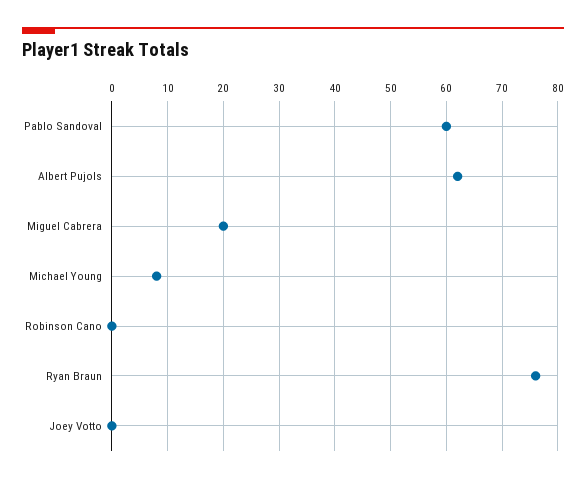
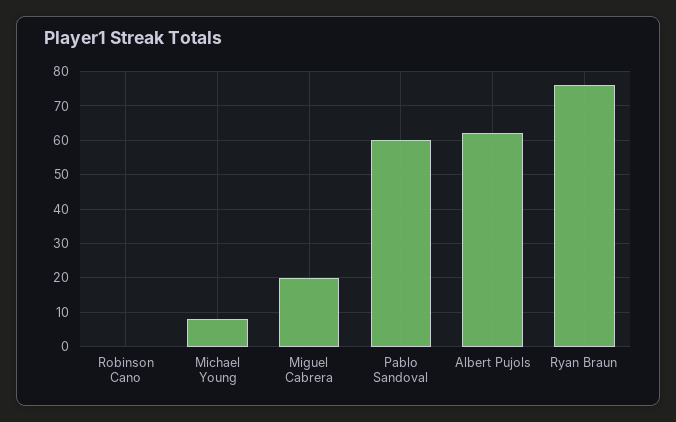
  {
    "Pablo Sandoval": 60,
    "Albert Pujols": 60,
    "Miguel Cabrera": 20,
    "Michael Young": 10,
    "Robinson Cano": 0,
-   "Ryan Braun": 75,
+   "Ryan Braun": 75
-   "Joey Votto": 0
  }

